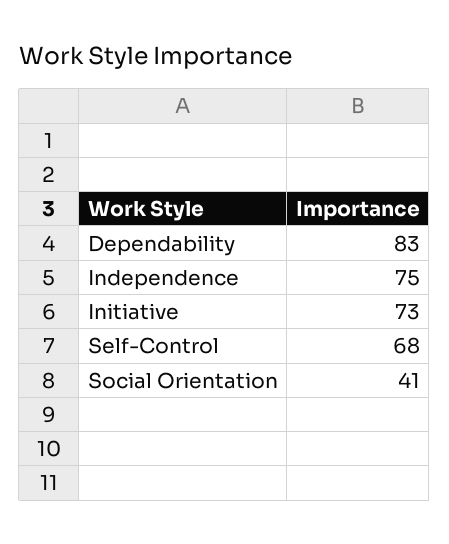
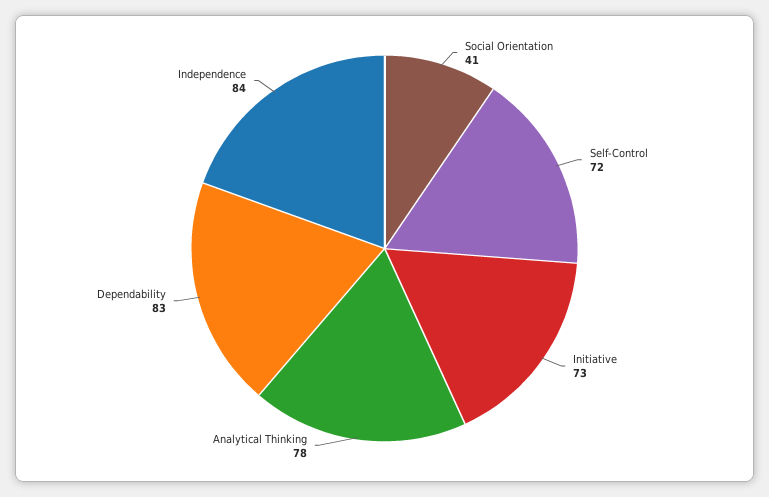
  {
    "Dependability": 83,
-   "Independence": 75,
+   "Independence": 84,
    "Initiative": 73,
-   "Self-Control": 68,
+   "Self-Control": 72,
-   "Social Orientation": 41
+   "Social Orientation": 41,
+   "Analytical Thinking": 78
  }

